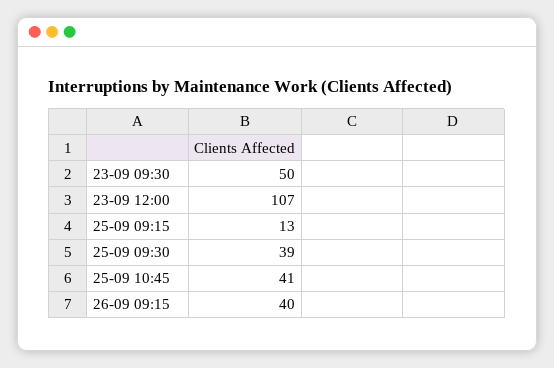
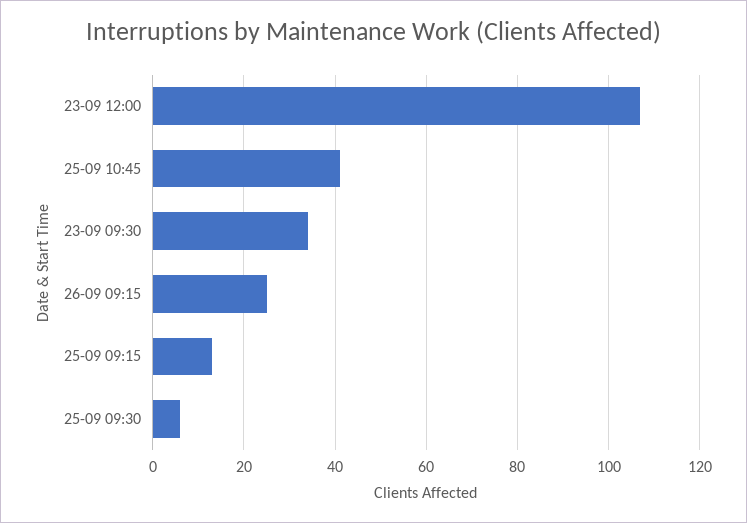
  {
-   "23-09 09:30": 50,
+   "23-09 09:30": 35,
    "23-09 12:00": 107,
    "25-09 09:15": 13,
-   "25-09 09:30": 39,
+   "25-09 09:30": 5,
    "25-09 10:45": 41,
-   "26-09 09:15": 40
+   "26-09 09:15": 25
  }

